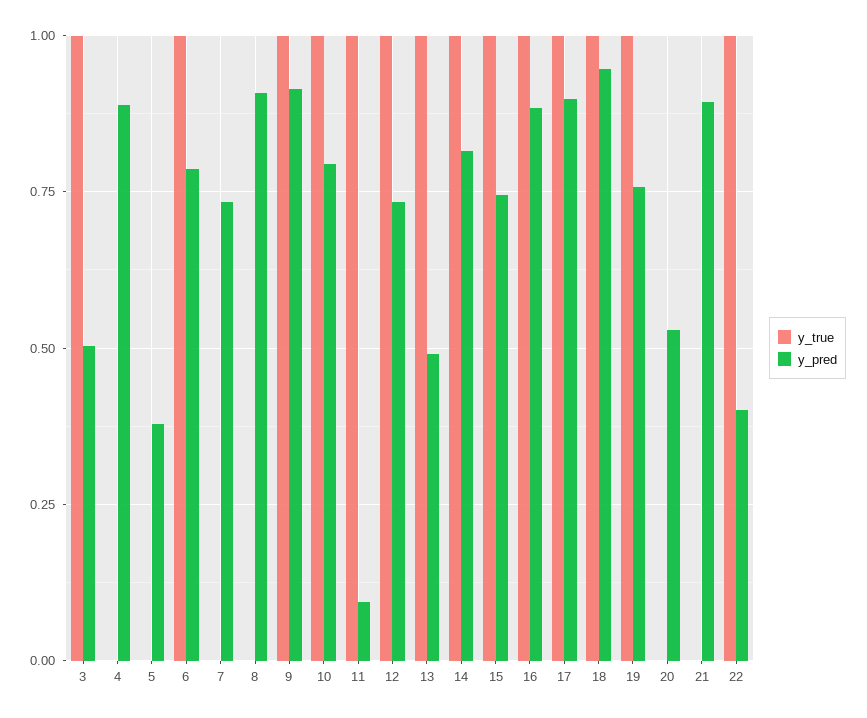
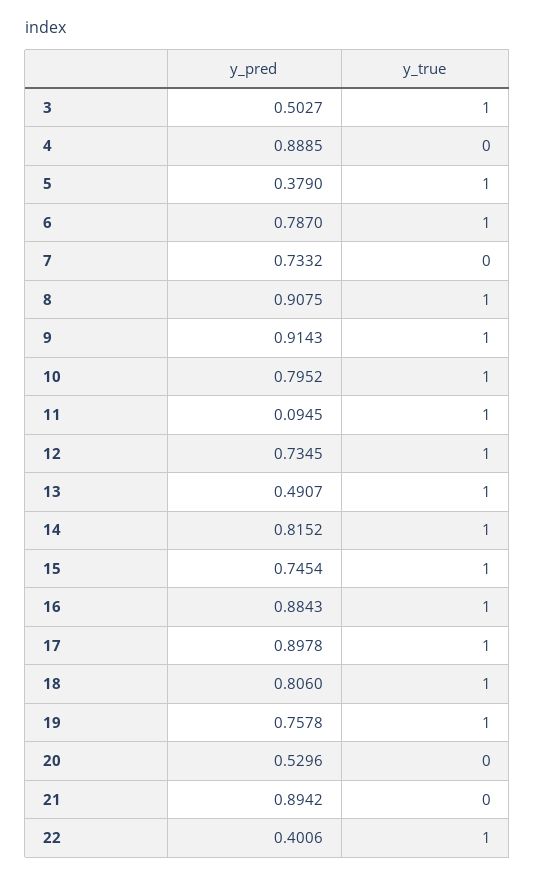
  {
    "y_true": {
      "3": 1,
      "4": 0,
-     "5": 0,
+     "5": 1,
      "6": 1,
      "7": 0,
-     "8": 0,
+     "8": 1,
      "9": 1,
      "10": 1,
      "11": 1,
      "12": 1,
      "13": 1,
      "14": 1,
      "15": 1,
      "16": 1,
      "17": 1,
      "18": 1,
      "19": 1,
      "20": 0,
      "21": 0,
      "22": 1
    },
    "y_pred": {
      "3": 0.5027,
      "4": 0.8885,
      "5": 0.379,
      "6": 0.787,
      "7": 0.7332,
      "8": 0.9075,
      "9": 0.9143,
      "10": 0.7952,
      "11": 0.0945,
      "12": 0.7345,
      "13": 0.4907,
      "14": 0.8152,
      "15": 0.7454,
      "16": 0.8843,
      "17": 0.8978,
-     "18": 0.95,
+     "18": 0.806,
      "19": 0.7578,
      "20": 0.5296,
      "21": 0.8942,
      "22": 0.4006
    }
  }

